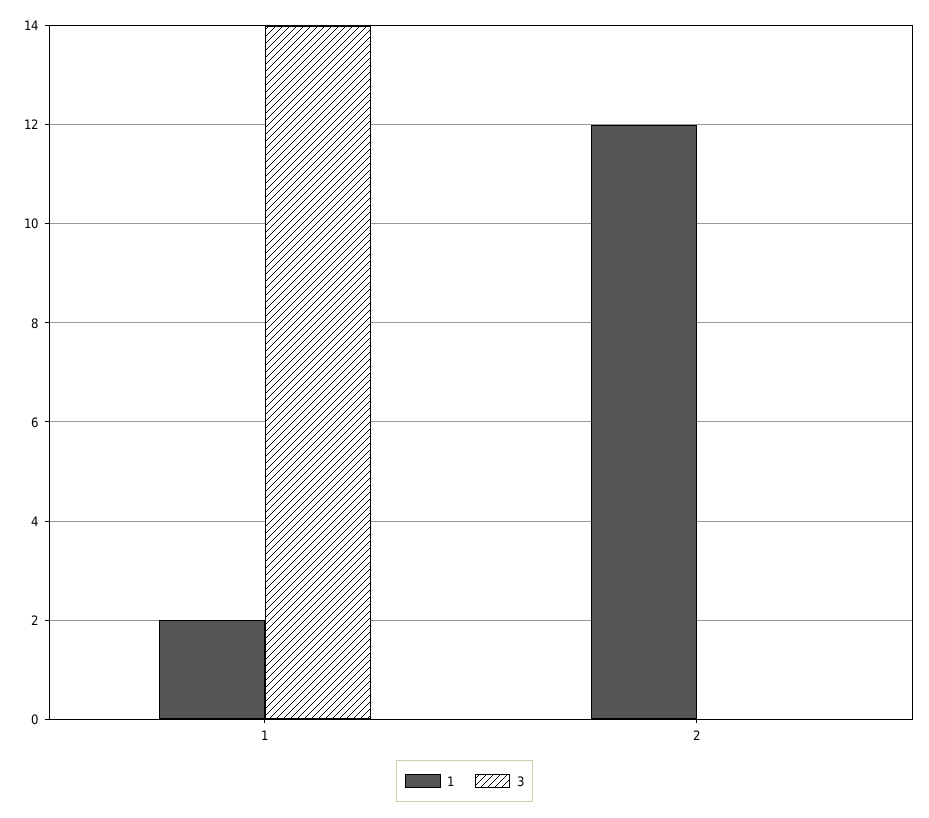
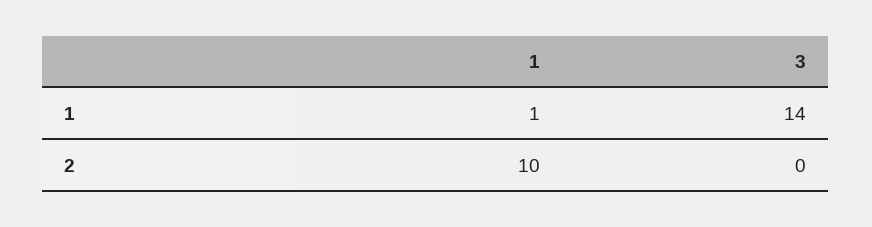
  {
    "1": {
-     "1": 2,
+     "1": 1,
-     "2": 12
+     "2": 10
    },
    "3": {
      "1": 14,
      "2": 0
    }
  }

